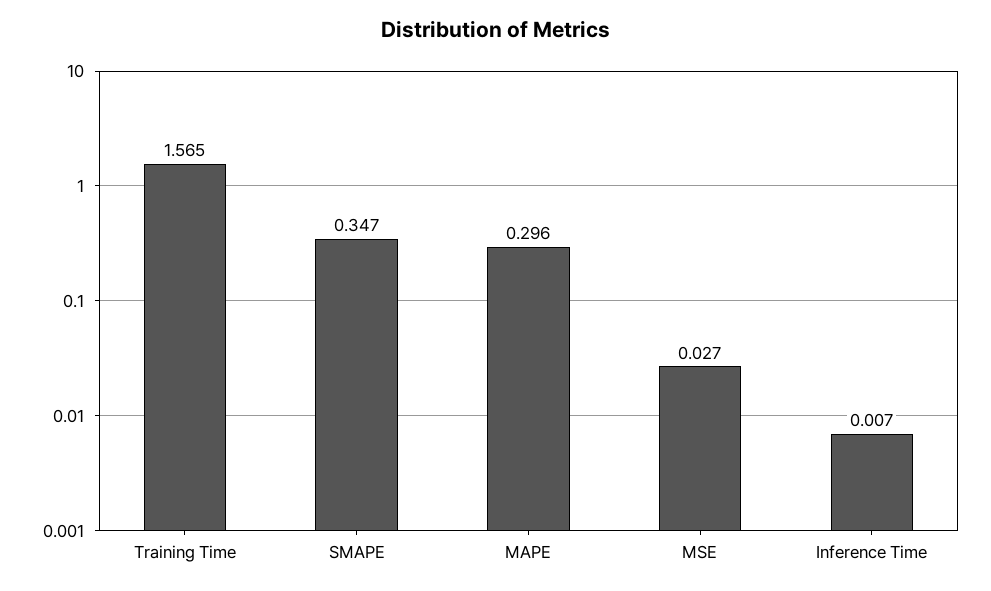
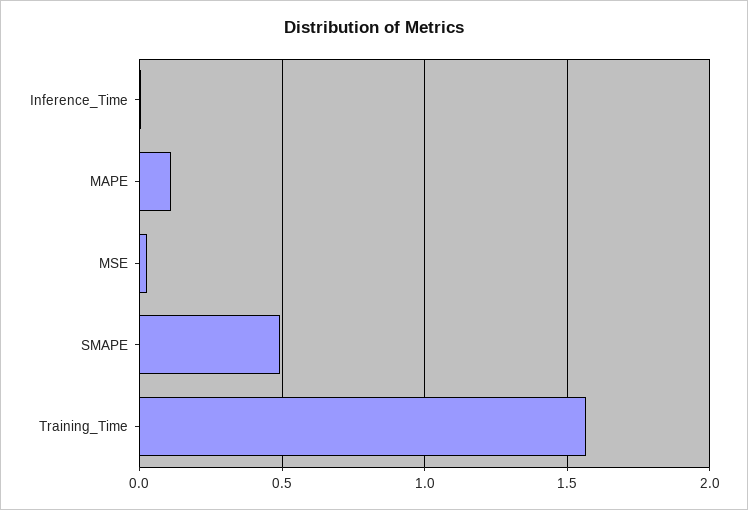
  {
    "Training Time": 1.565,
-   "SMAPE": 0.347,
+   "SMAPE": 0.5,
-   "MAPE": 0.296,
+   "MAPE": 0.1,
    "MSE": 0.027,
    "Inference Time": 0.007
  }

